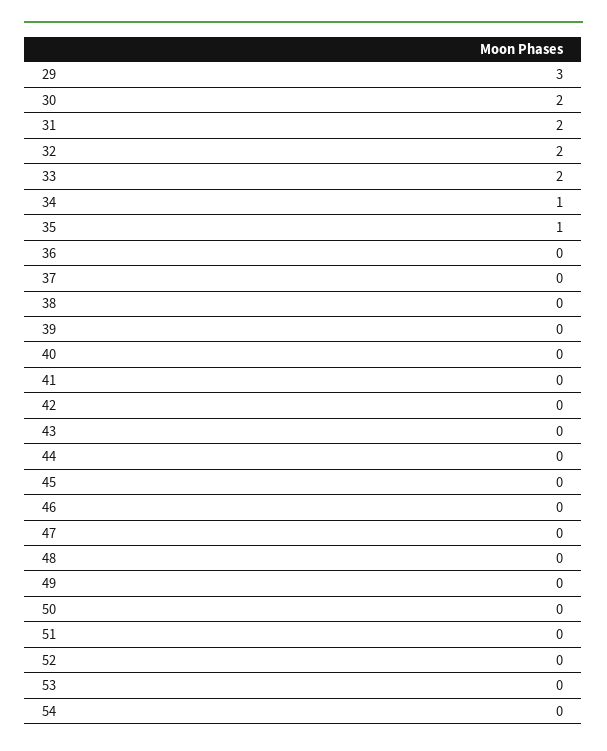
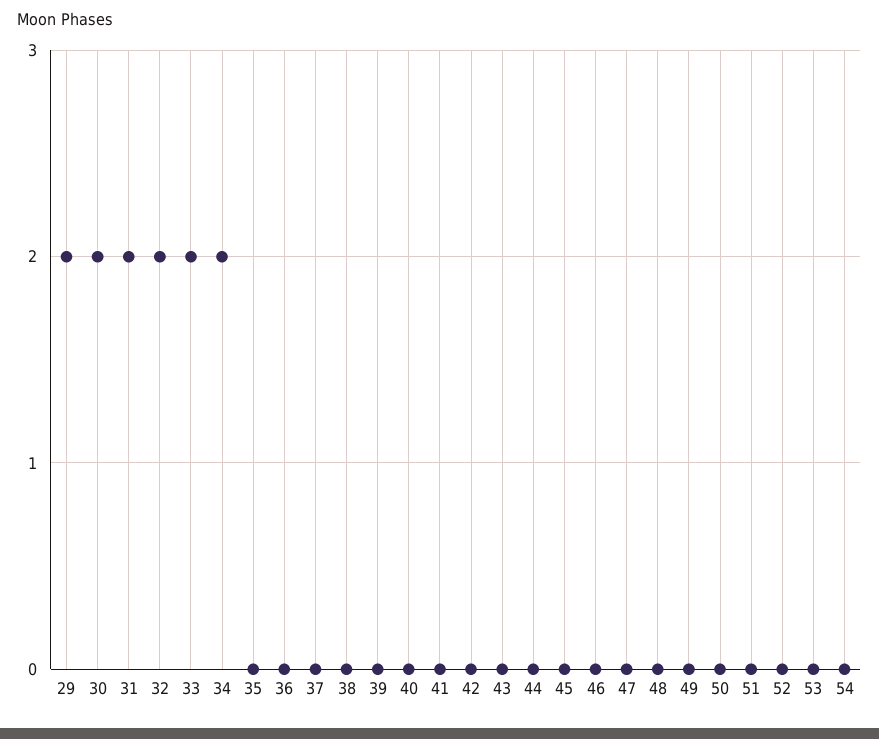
  {
-   "29": 3,
+   "29": 2,
    "30": 2,
    "31": 2,
    "32": 2,
    "33": 2,
-   "34": 1,
+   "34": 2,
-   "35": 1,
+   "35": 0,
    "36": 0,
    "37": 0,
    "38": 0,
    "39": 0,
    "40": 0,
    "41": 0,
    "42": 0,
    "43": 0,
    "44": 0,
    "45": 0,
    "46": 0,
    "47": 0,
    "48": 0,
    "49": 0,
    "50": 0,
    "51": 0,
    "52": 0,
    "53": 0,
    "54": 0
  }

